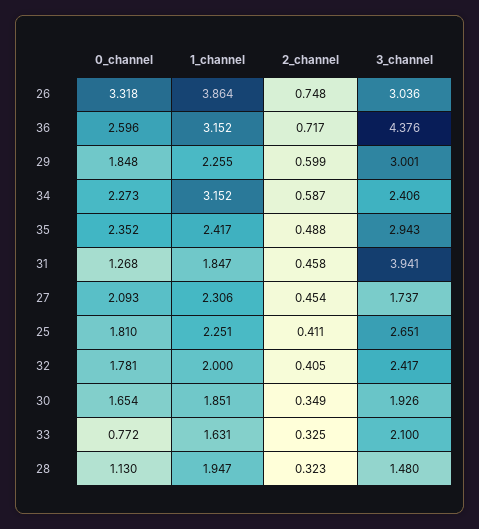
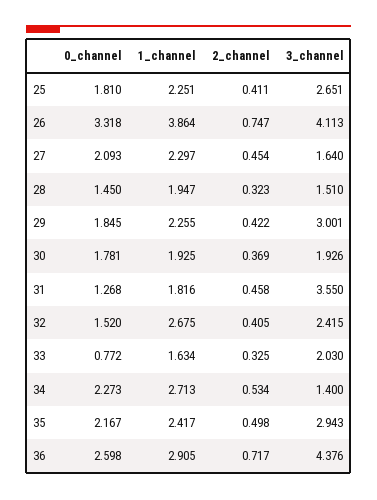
  {
    "0_channel": {
      "26": 3.318,
-     "36": 2.596,
+     "36": 2.598,
-     "29": 1.848,
+     "29": 1.845,
      "34": 2.273,
-     "35": 2.352,
+     "35": 2.167,
      "31": 1.268,
      "27": 2.093,
      "25": 1.81,
-     "32": 1.781,
+     "32": 1.52,
-     "30": 1.654,
+     "30": 1.781,
      "33": 0.772,
-     "28": 1.13
+     "28": 1.45
    },
    "1_channel": {
      "26": 3.864,
-     "36": 3.152,
+     "36": 2.905,
      "29": 2.255,
-     "34": 3.152,
+     "34": 2.713,
      "35": 2.417,
-     "31": 1.847,
+     "31": 1.816,
-     "27": 2.306,
+     "27": 2.297,
      "25": 2.251,
-     "32": 2,
+     "32": 2.675,
-     "30": 1.851,
+     "30": 1.925,
-     "33": 1.631,
+     "33": 1.634,
      "28": 1.947
    },
    "2_channel": {
-     "26": 0.748,
+     "26": 0.747,
      "36": 0.717,
-     "29": 0.599,
+     "29": 0.422,
-     "34": 0.587,
+     "34": 0.534,
-     "35": 0.488,
+     "35": 0.498,
      "31": 0.458,
      "27": 0.454,
      "25": 0.411,
      "32": 0.405,
-     "30": 0.349,
+     "30": 0.369,
      "33": 0.325,
      "28": 0.323
    },
    "3_channel": {
-     "26": 3.036,
+     "26": 4.113,
      "36": 4.376,
      "29": 3.001,
-     "34": 2.406,
+     "34": 1.4,
      "35": 2.943,
-     "31": 3.941,
+     "31": 3.55,
-     "27": 1.737,
+     "27": 1.64,
      "25": 2.651,
-     "32": 2.417,
+     "32": 2.415,
      "30": 1.926,
-     "33": 2.1,
+     "33": 2.03,
-     "28": 1.48
+     "28": 1.51
    }
  }

